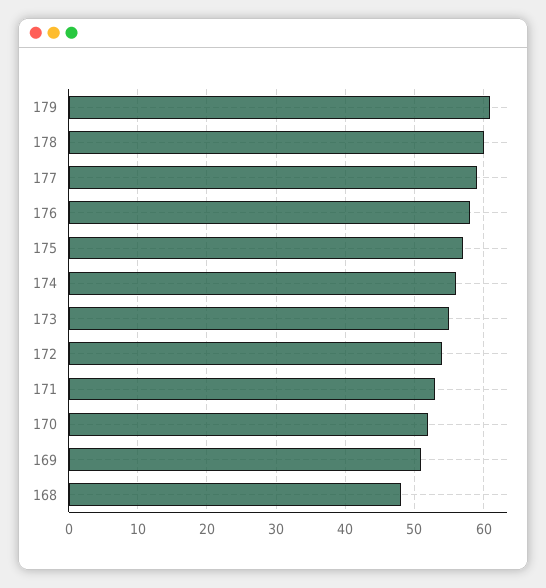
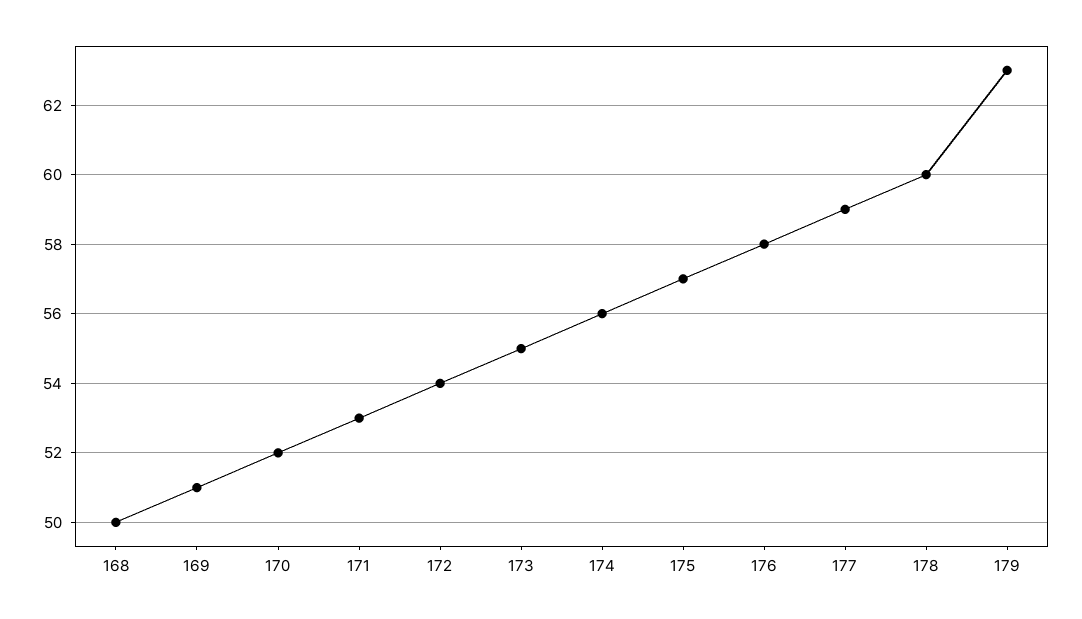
  {
-   "179": 61,
+   "179": 63,
    "178": 60,
    "177": 59,
    "176": 58,
    "175": 57,
    "174": 56,
    "173": 55,
    "172": 54,
    "171": 53,
    "170": 52,
    "169": 51,
-   "168": 48
+   "168": 50
  }

